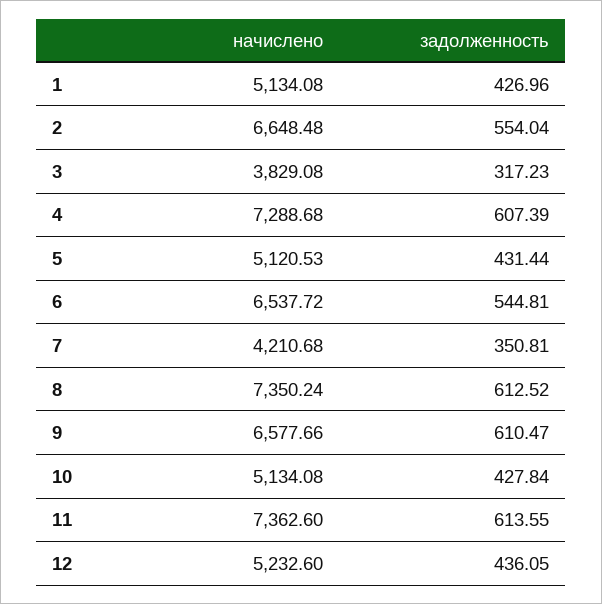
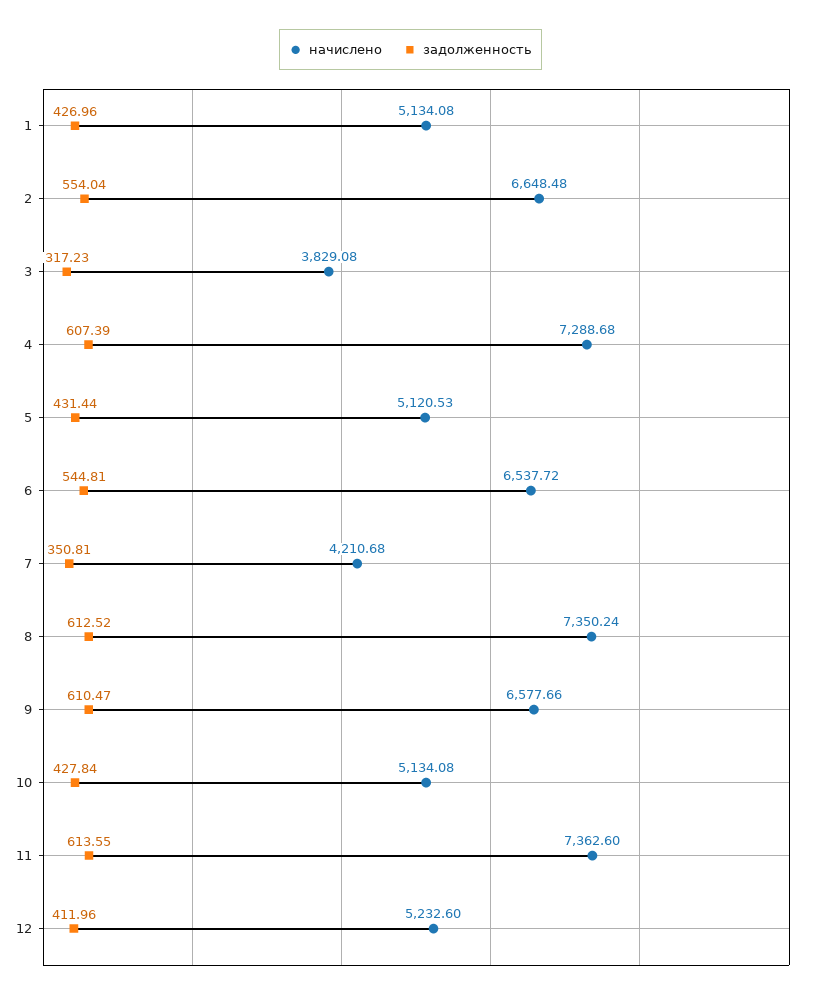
  {
    "начислено": {
      "1": 5134.08,
      "2": 6648.48,
      "3": 3829.08,
      "4": 7288.68,
      "5": 5120.53,
      "6": 6537.72,
      "7": 4210.68,
      "8": 7350.24,
      "9": 6577.66,
      "10": 5134.08,
      "11": 7362.6,
      "12": 5232.6
    },
    "задолженность": {
      "1": 426.96,
      "2": 554.04,
      "3": 317.23,
      "4": 607.39,
      "5": 431.44,
      "6": 544.81,
      "7": 350.81,
      "8": 612.52,
      "9": 610.47,
      "10": 427.84,
      "11": 613.55,
-     "12": 436.05
+     "12": 411.96
    }
  }

